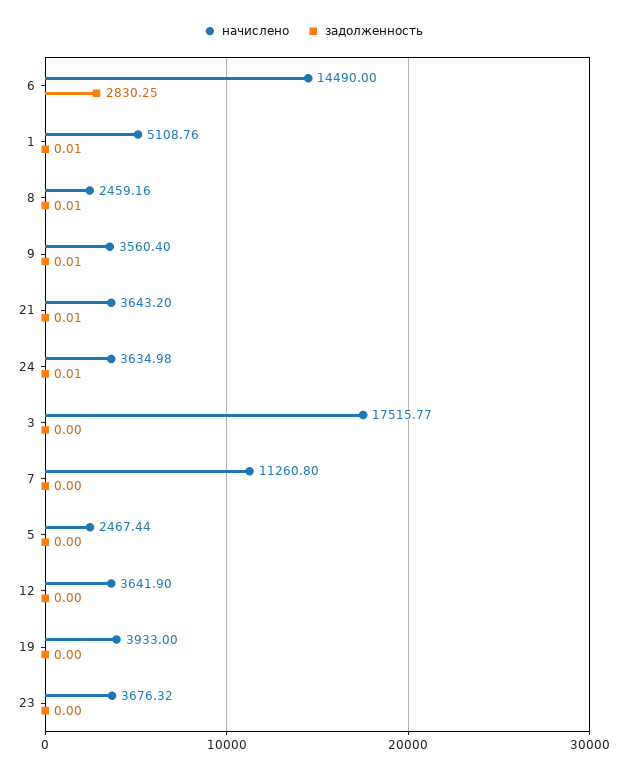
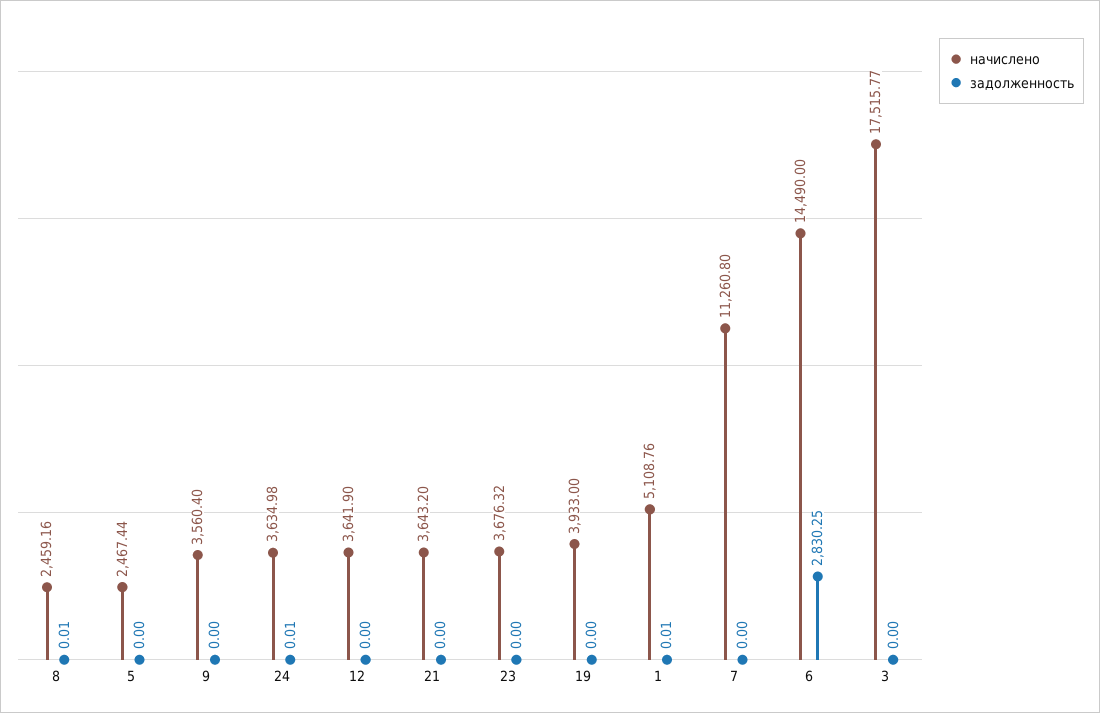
  {
    "начислено": {
      "6": 14490,
      "1": 5108.76,
      "8": 2459.16,
      "9": 3560.4,
      "21": 3643.2,
      "24": 3634.98,
      "3": 17515.77,
      "7": 11260.8,
      "5": 2467.44,
      "12": 3641.9,
      "19": 3933,
      "23": 3676.32
    },
    "задолженность": {
      "6": 2830.25,
      "1": 0.01,
      "8": 0.01,
-     "9": 0.01,
+     "9": 0,
-     "21": 0.01,
+     "21": 0,
      "24": 0.01,
      "3": 0,
      "7": 0,
      "5": 0,
      "12": 0,
      "19": 0,
      "23": 0
    }
  }

